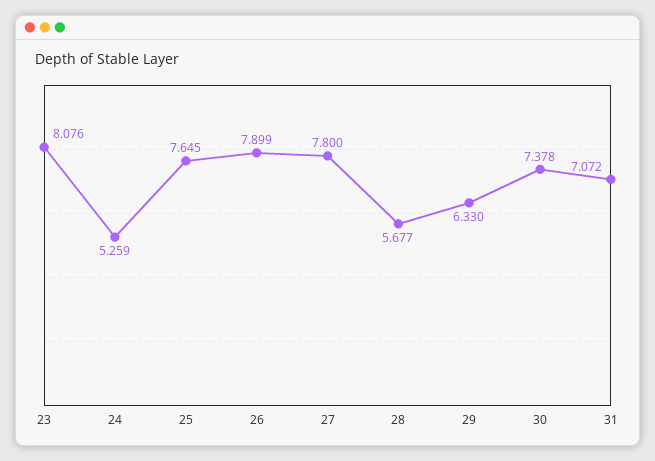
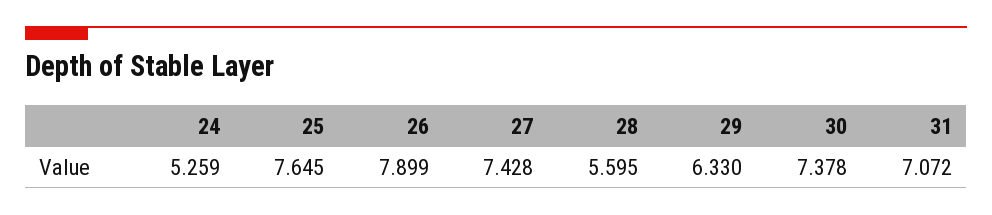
  {
-   "23": 8.076,
    "24": 5.259,
    "25": 7.645,
    "26": 7.899,
-   "27": 7.8,
+   "27": 7.428,
-   "28": 5.677,
+   "28": 5.595,
    "29": 6.33,
    "30": 7.378,
    "31": 7.072
  }

